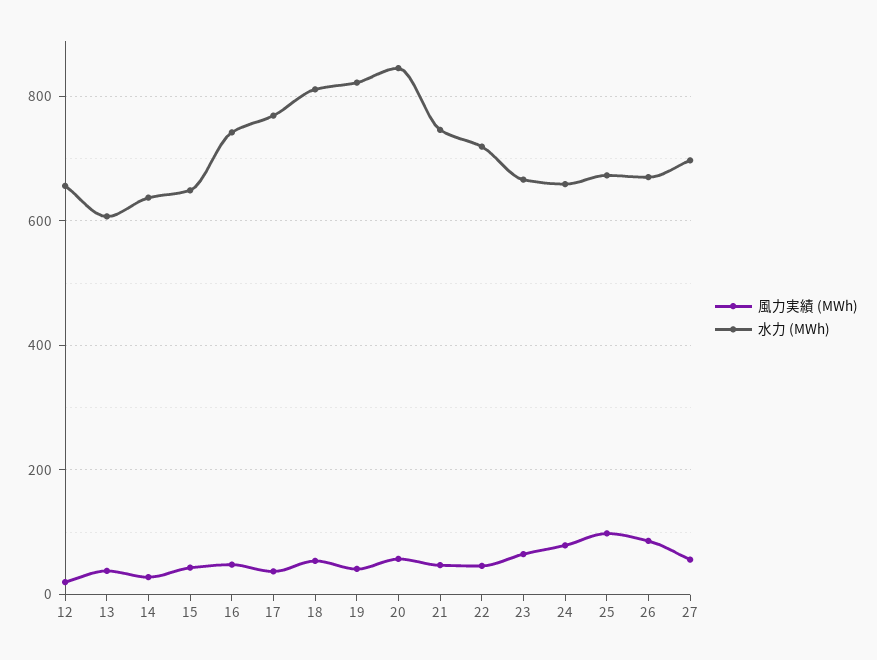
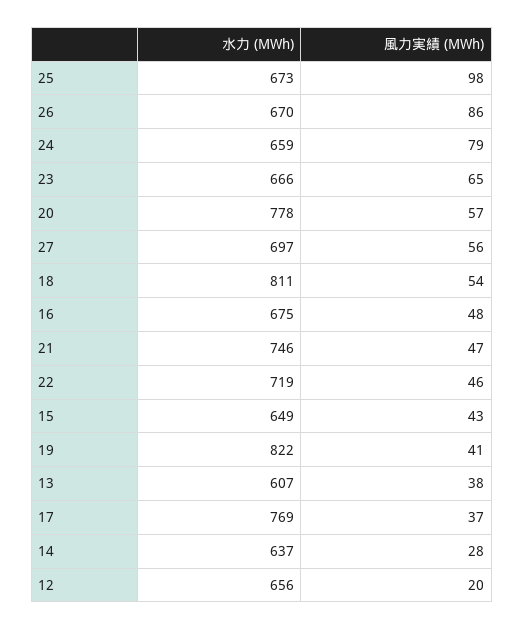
  {
    "風力実績 (MWh)": {
      "12": 20,
      "13": 38,
      "14": 28,
      "15": 43,
      "16": 48,
      "17": 37,
      "18": 54,
      "19": 41,
      "20": 57,
      "21": 47,
      "22": 46,
      "23": 65,
      "24": 79,
      "25": 98,
      "26": 86,
      "27": 56
    },
    "水力 (MWh)": {
      "12": 656,
      "13": 607,
      "14": 637,
      "15": 649,
-     "16": 740,
+     "16": 675,
      "17": 769,
      "18": 811,
      "19": 822,
-     "20": 840,
+     "20": 778,
      "21": 746,
      "22": 719,
      "23": 666,
      "24": 659,
      "25": 673,
      "26": 670,
      "27": 697
    }
  }

